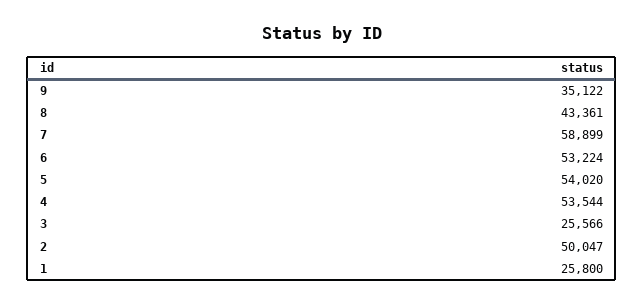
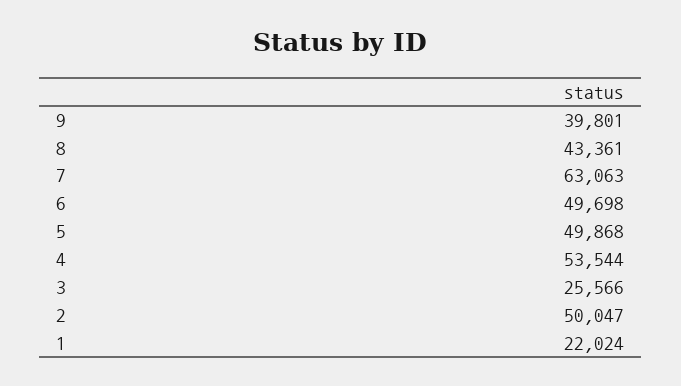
  {
-   "9": 35122,
+   "9": 39801,
    "8": 43361,
-   "7": 58899,
+   "7": 63063,
-   "6": 53224,
+   "6": 49698,
-   "5": 54020,
+   "5": 49868,
    "4": 53544,
    "3": 25566,
    "2": 50047,
-   "1": 25800
+   "1": 22024
  }

